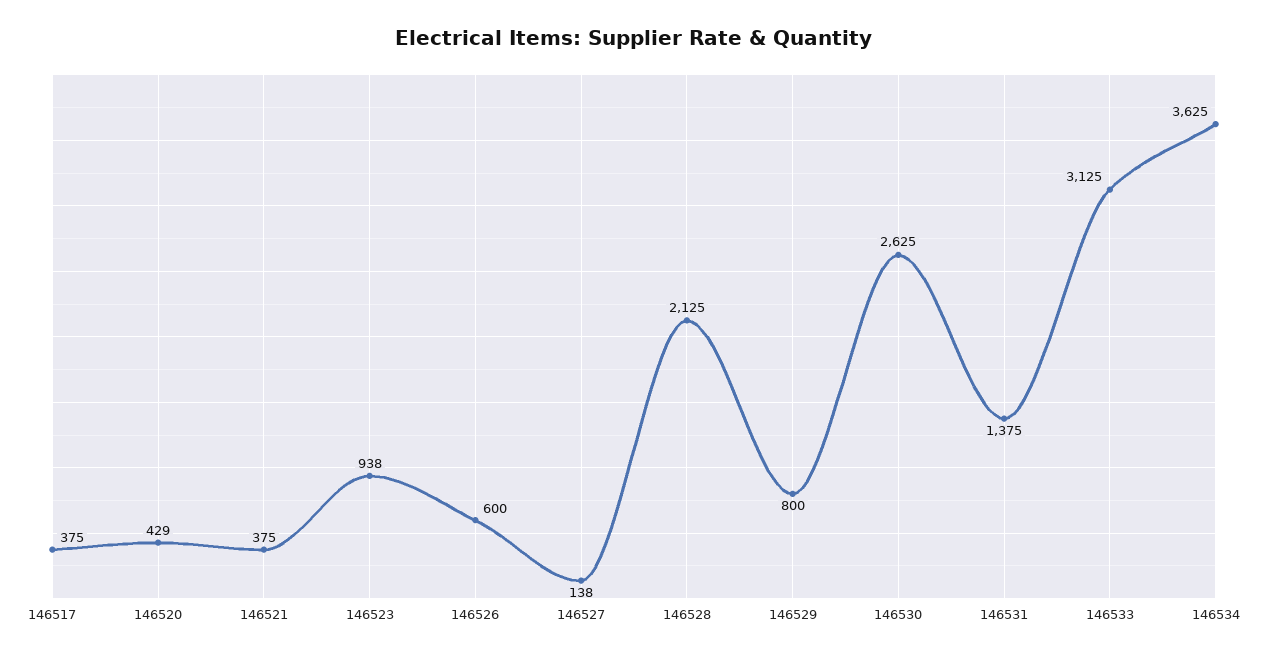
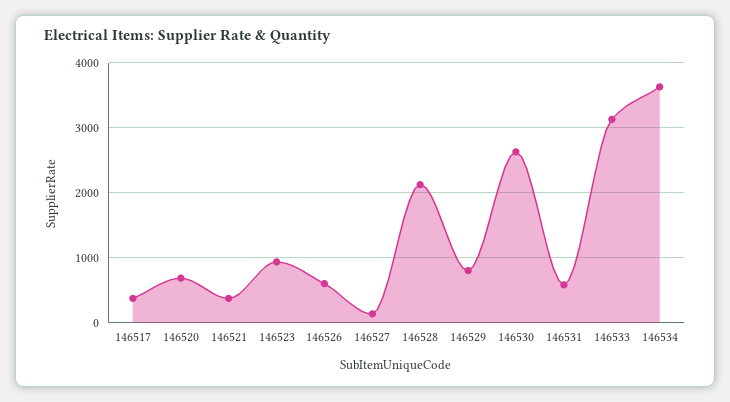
  {
    "146517": 375,
-   "146520": 429,
+   "146520": 700,
    "146521": 375,
    "146523": 938,
    "146526": 600,
    "146527": 138,
    "146528": 2125,
    "146529": 800,
    "146530": 2625,
-   "146531": 1375,
+   "146531": 600,
    "146533": 3125,
    "146534": 3625
  }

